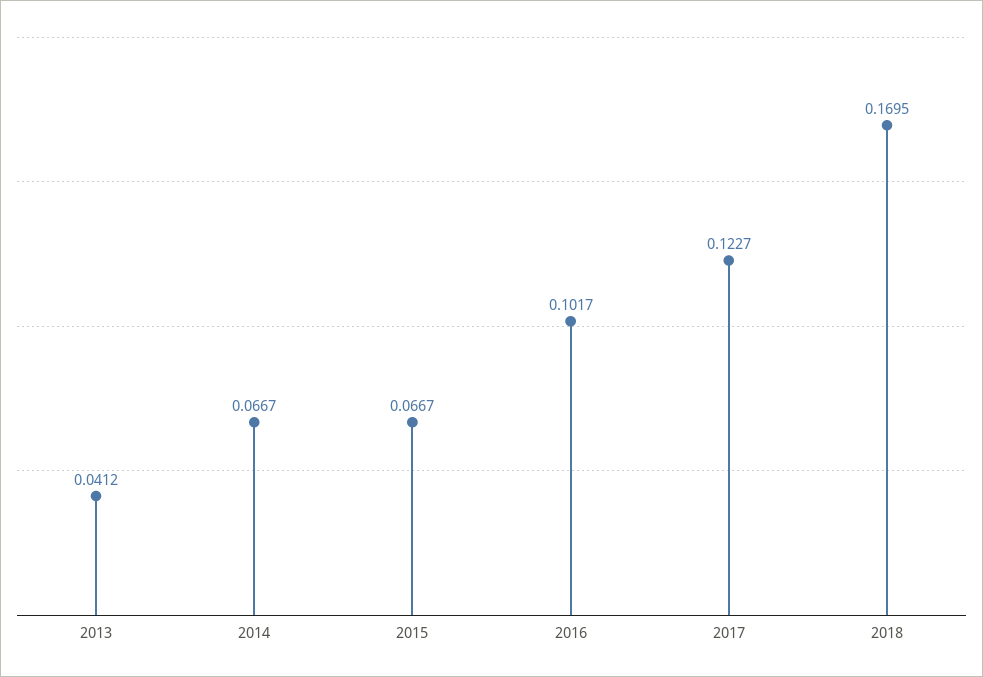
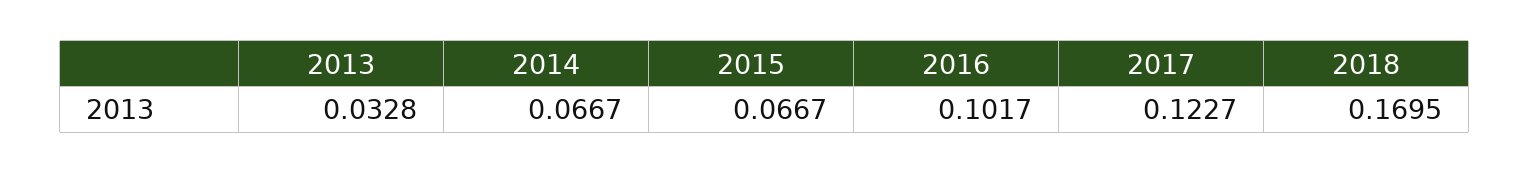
  {
-   "2013": 0.0412,
+   "2013": 0.0328,
    "2014": 0.0667,
    "2015": 0.0667,
    "2016": 0.1017,
    "2017": 0.1227,
    "2018": 0.1695
  }

